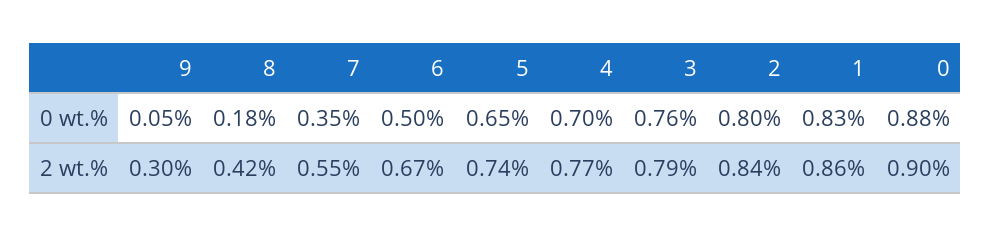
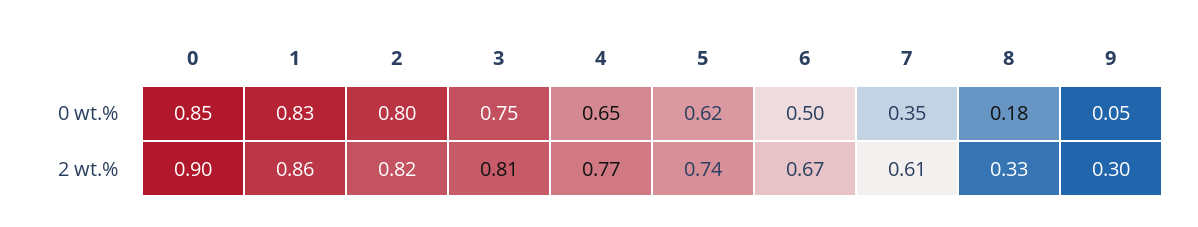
  {
    "9": {
      "0 wt.%": 0.05,
      "2 wt.%": 0.3
    },
    "8": {
      "0 wt.%": 0.18,
-     "2 wt.%": 0.42
+     "2 wt.%": 0.33
    },
    "7": {
      "0 wt.%": 0.35,
-     "2 wt.%": 0.55
+     "2 wt.%": 0.61
    },
    "6": {
      "0 wt.%": 0.5,
      "2 wt.%": 0.67
    },
    "5": {
-     "0 wt.%": 0.65,
+     "0 wt.%": 0.62,
      "2 wt.%": 0.74
    },
    "4": {
-     "0 wt.%": 0.7,
+     "0 wt.%": 0.65,
      "2 wt.%": 0.77
    },
    "3": {
-     "0 wt.%": 0.76,
+     "0 wt.%": 0.75,
-     "2 wt.%": 0.79
+     "2 wt.%": 0.81
    },
    "2": {
      "0 wt.%": 0.8,
-     "2 wt.%": 0.84
+     "2 wt.%": 0.82
    },
    "1": {
      "0 wt.%": 0.83,
      "2 wt.%": 0.86
    },
    "0": {
-     "0 wt.%": 0.88,
+     "0 wt.%": 0.85,
      "2 wt.%": 0.9
    }
  }

